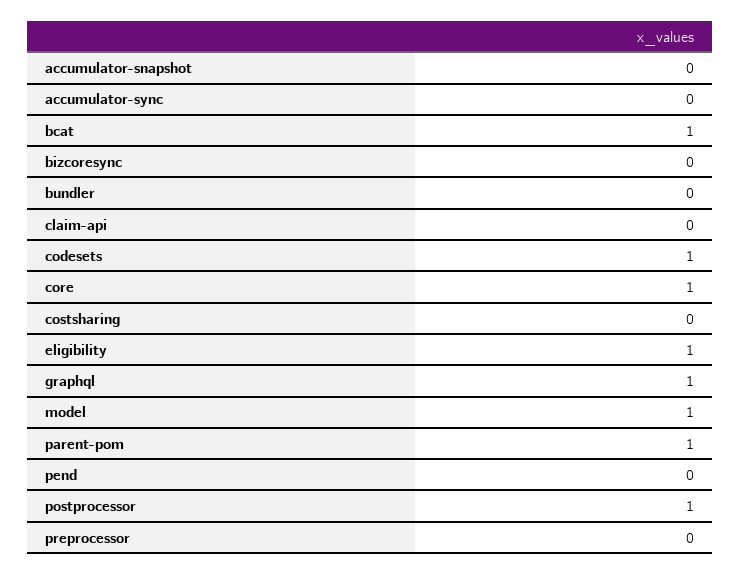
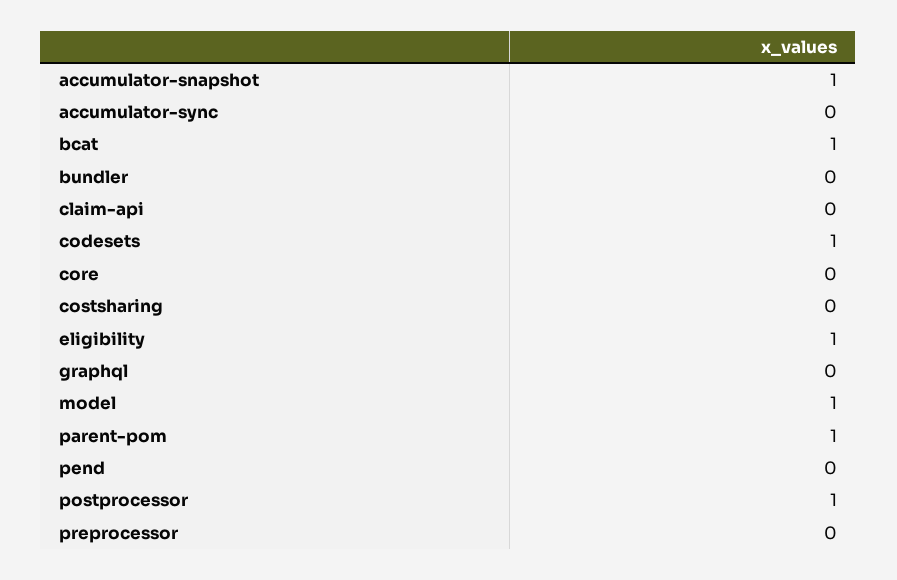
  {
-   "accumulator-snapshot": 0,
+   "accumulator-snapshot": 1,
    "accumulator-sync": 0,
    "bcat": 1,
-   "bizcoresync": 0,
    "bundler": 0,
    "claim-api": 0,
    "codesets": 1,
-   "core": 1,
+   "core": 0,
    "costsharing": 0,
    "eligibility": 1,
-   "graphql": 1,
+   "graphql": 0,
    "model": 1,
    "parent-pom": 1,
    "pend": 0,
    "postprocessor": 1,
    "preprocessor": 0
  }

